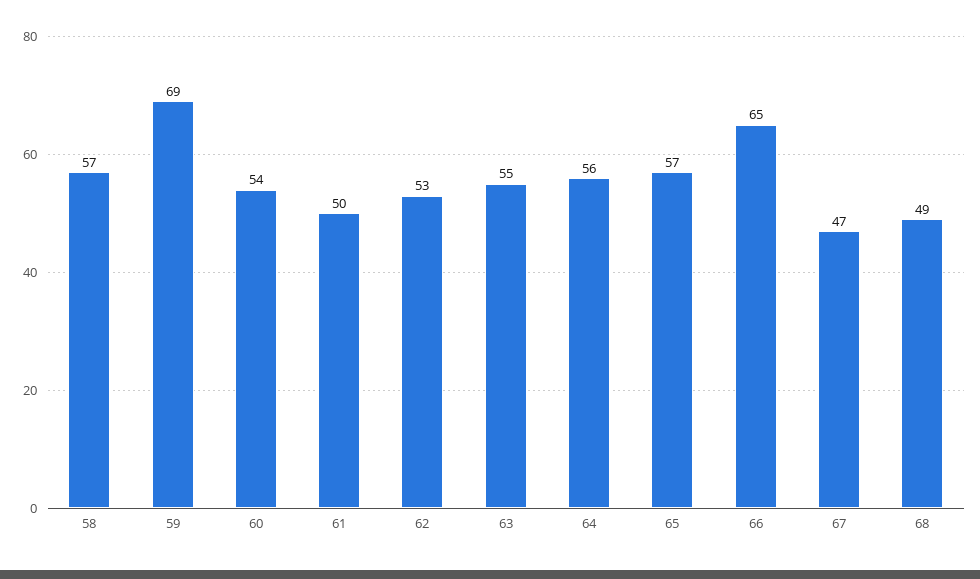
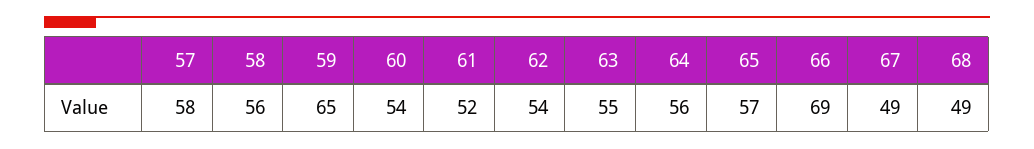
  {
-   "58": 57,
+   "58": 56,
-   "59": 69,
+   "59": 65,
    "60": 54,
-   "61": 50,
+   "61": 52,
-   "62": 53,
+   "62": 54,
    "63": 55,
    "64": 56,
    "65": 57,
-   "66": 65,
+   "66": 69,
-   "67": 47,
+   "67": 49,
-   "68": 49
+   "68": 49,
+   "57": 58
  }

